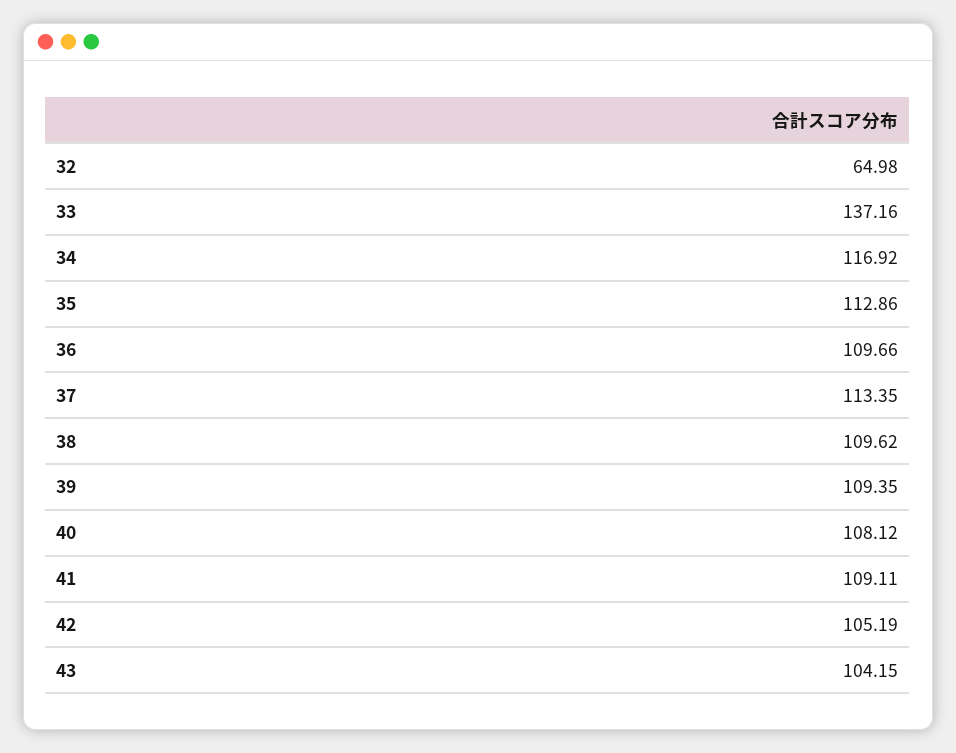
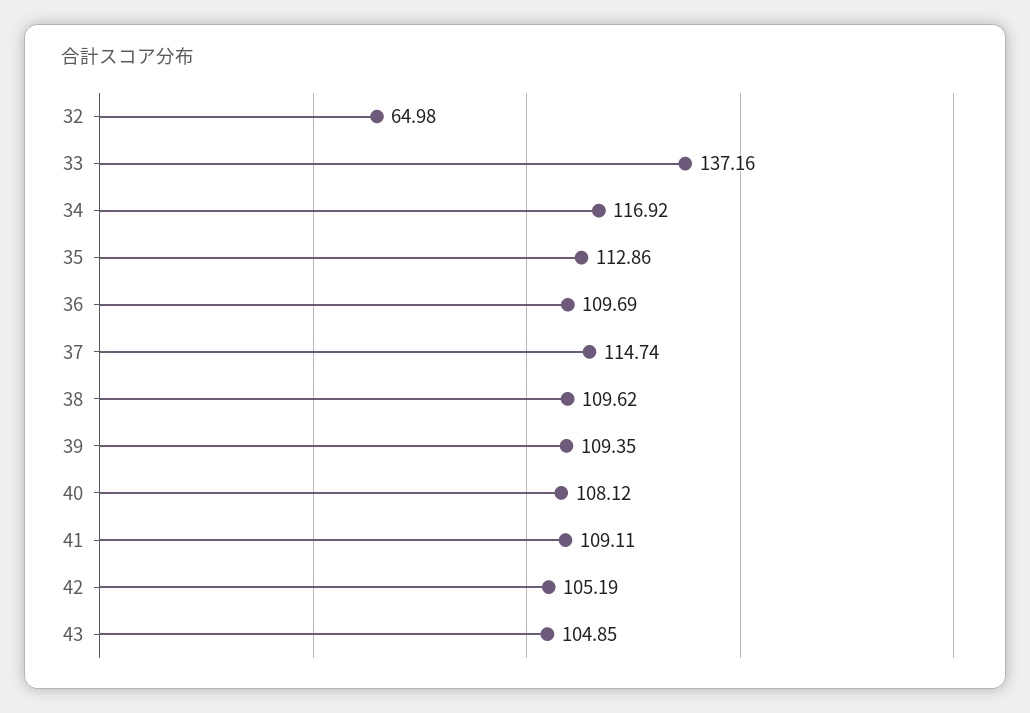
  {
    "32": 64.98,
    "33": 137.16,
    "34": 116.92,
    "35": 112.86,
-   "36": 109.66,
+   "36": 109.69,
-   "37": 113.35,
+   "37": 114.74,
    "38": 109.62,
    "39": 109.35,
    "40": 108.12,
    "41": 109.11,
    "42": 105.19,
-   "43": 104.15
+   "43": 104.85
  }

